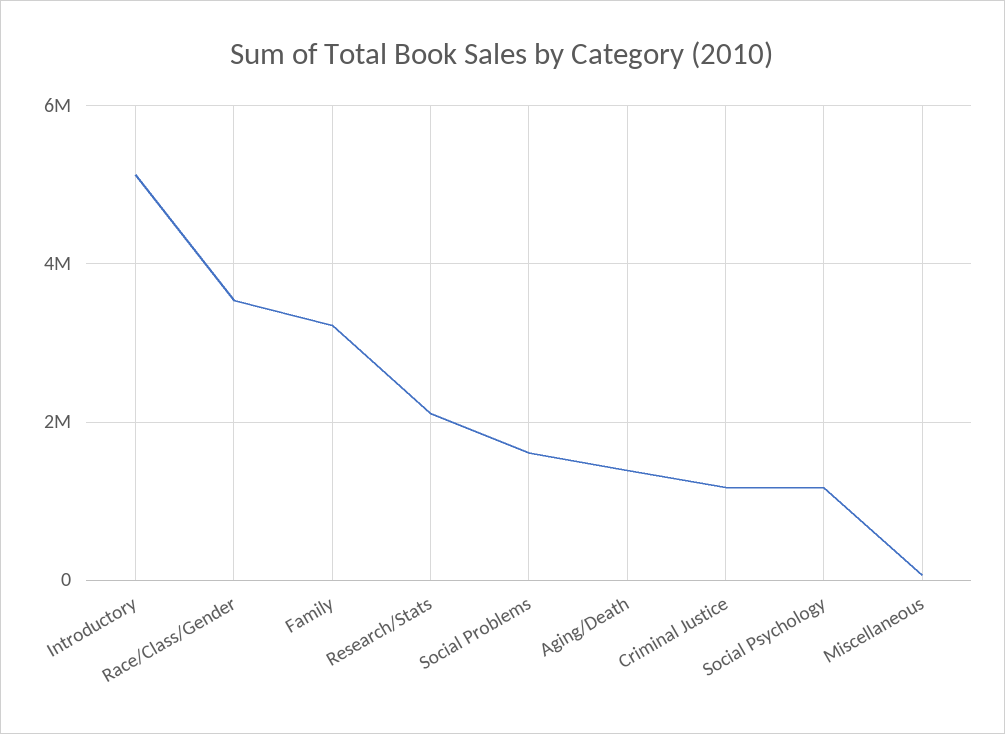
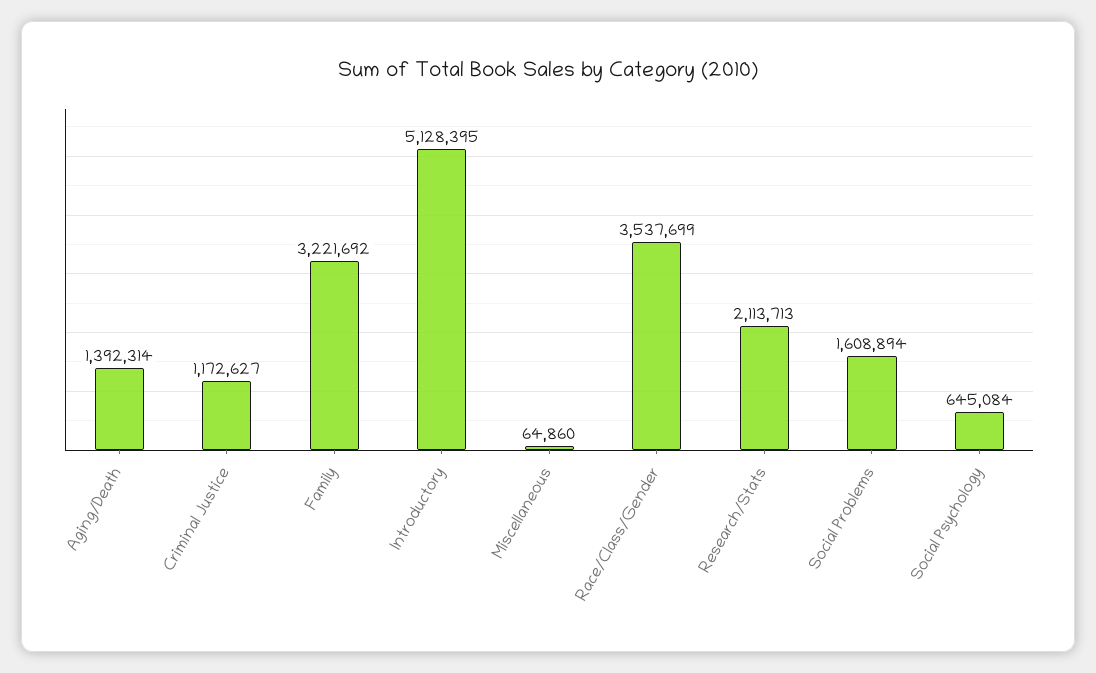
  {
    "Introductory": 5128395,
    "Race/Class/Gender": 3537699,
    "Family": 3221692,
    "Research/Stats": 2113713,
    "Social Problems": 1608894,
    "Aging/Death": 1392314,
    "Criminal Justice": 1172627,
-   "Social Psychology": 1200000,
+   "Social Psychology": 645084,
    "Miscellaneous": 64860
  }

